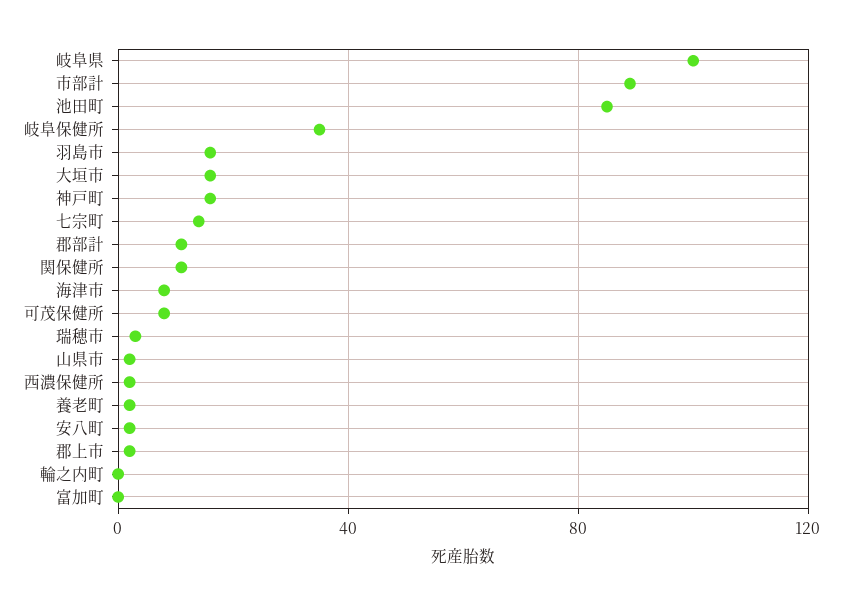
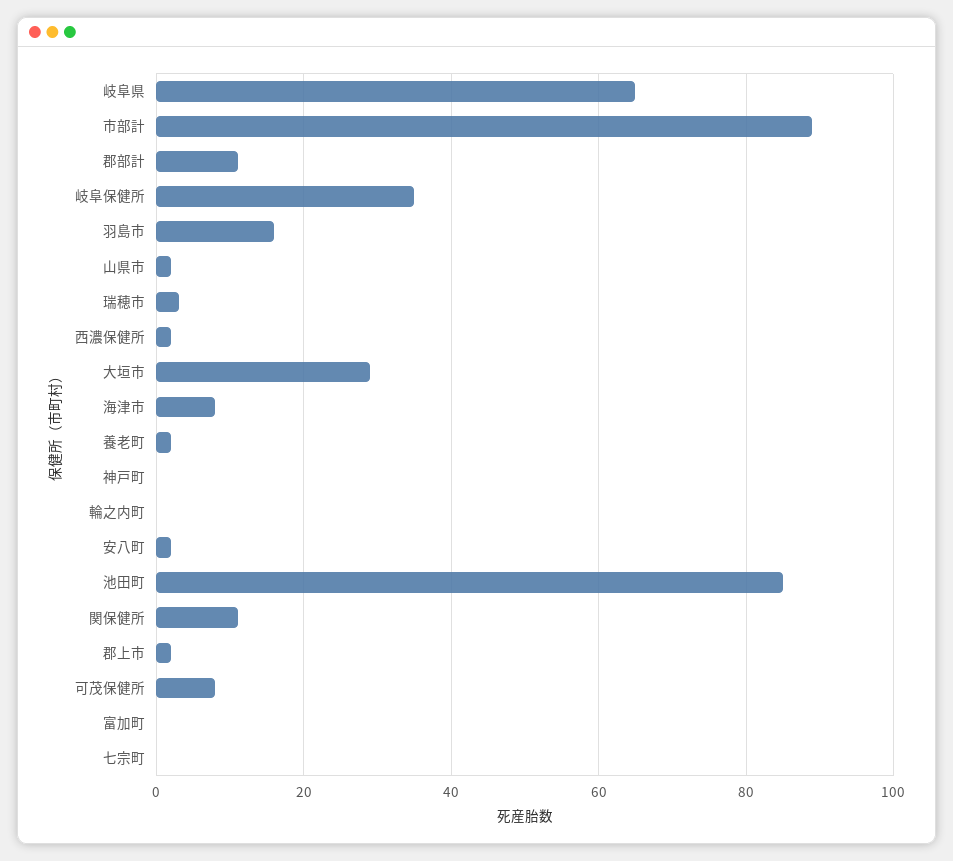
  {
-   "岐阜県": 100,
+   "岐阜県": 65,
    "市部計": 90,
    "池田町": 85,
    "岐阜保健所": 35,
    "羽島市": 15,
-   "大垣市": 15,
+   "大垣市": 30,
-   "神戸町": 15,
+   "神戸町": 0,
-   "七宗町": 15,
+   "七宗町": 0,
    "郡部計": 10,
    "関保健所": 10,
    "海津市": 10,
    "可茂保健所": 10,
    "瑞穂市": 5,
    "山県市": 0,
    "西濃保健所": 0,
    "養老町": 0,
    "安八町": 0,
    "郡上市": 0,
    "輪之内町": 0,
    "富加町": 0
  }

